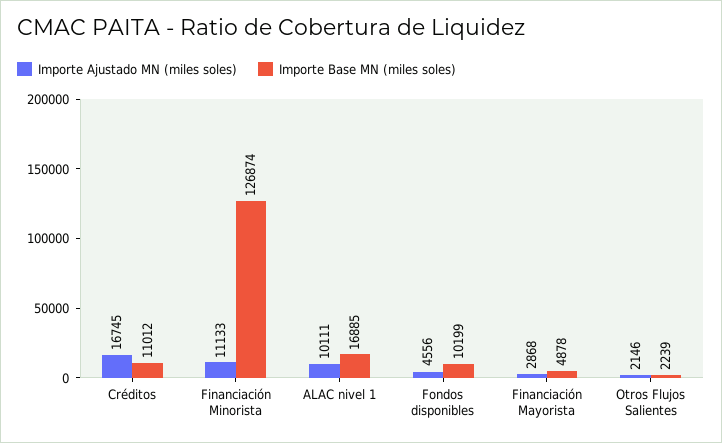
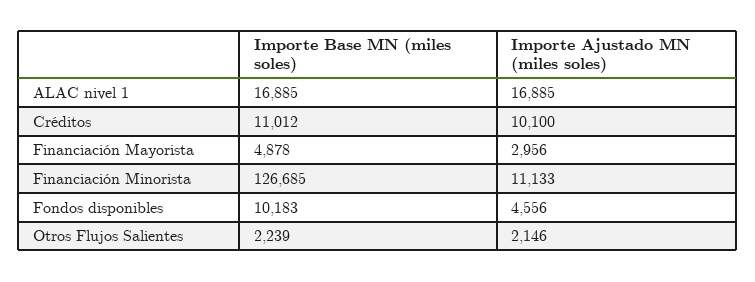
  {
    "Importe Ajustado MN (miles soles)": {
-     "Créditos": 16745,
+     "Créditos": 10100,
      "Financiación Minorista": 11133,
-     "ALAC nivel 1": 10111,
+     "ALAC nivel 1": 16885,
      "Fondos disponibles": 4556,
-     "Financiación Mayorista": 2868,
+     "Financiación Mayorista": 2956,
      "Otros Flujos Salientes": 2146
    },
    "Importe Base MN (miles soles)": {
      "Créditos": 11012,
-     "Financiación Minorista": 126874,
+     "Financiación Minorista": 126685,
      "ALAC nivel 1": 16885,
-     "Fondos disponibles": 10199,
+     "Fondos disponibles": 10183,
      "Financiación Mayorista": 4878,
      "Otros Flujos Salientes": 2239
    }
  }

